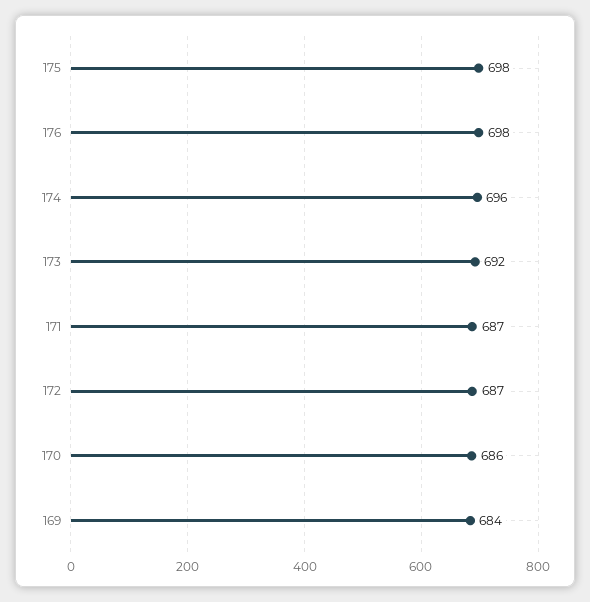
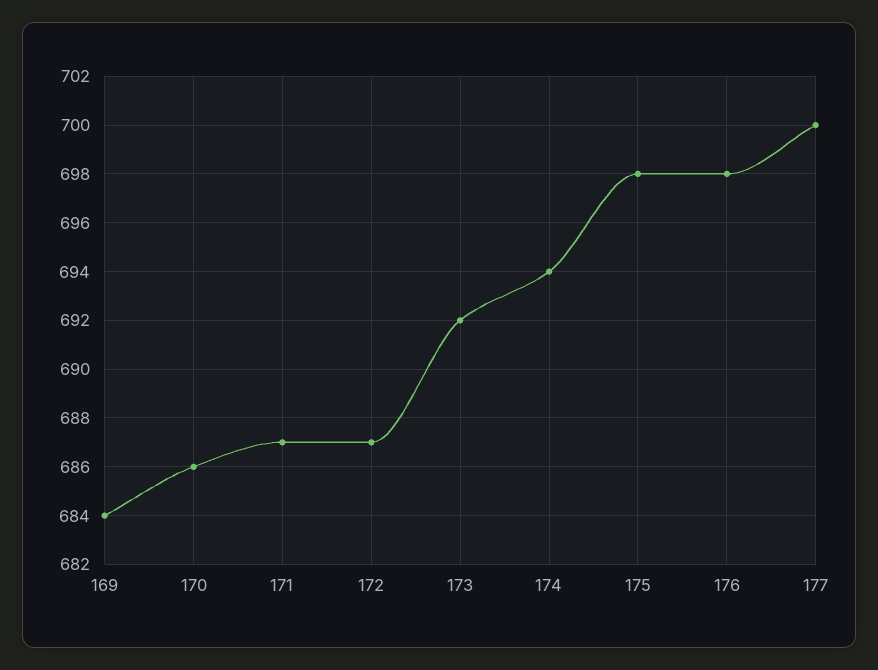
  {
    "175": 698,
    "176": 698,
-   "174": 696,
+   "174": 694,
    "173": 692,
    "171": 687,
    "172": 687,
    "170": 686,
-   "169": 684
+   "169": 684,
+   "177": 700
  }

